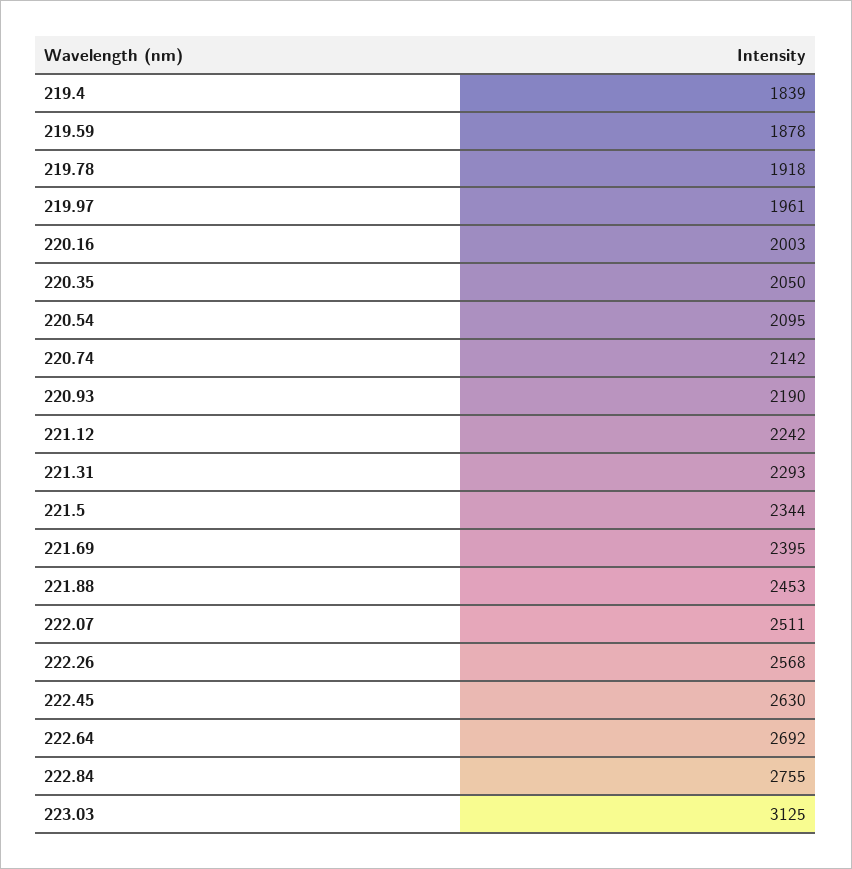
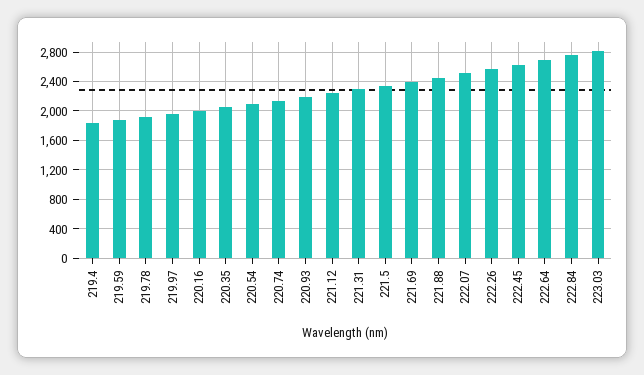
  {
    "219.4": 1839,
    "219.59": 1878,
    "219.78": 1918,
    "219.97": 1961,
    "220.16": 2003,
    "220.35": 2050,
    "220.54": 2095,
    "220.74": 2142,
    "220.93": 2190,
    "221.12": 2242,
    "221.31": 2293,
    "221.5": 2344,
    "221.69": 2395,
    "221.88": 2453,
    "222.07": 2511,
    "222.26": 2568,
    "222.45": 2630,
    "222.64": 2692,
    "222.84": 2755,
-   "223.03": 3125
+   "223.03": 2800
  }

